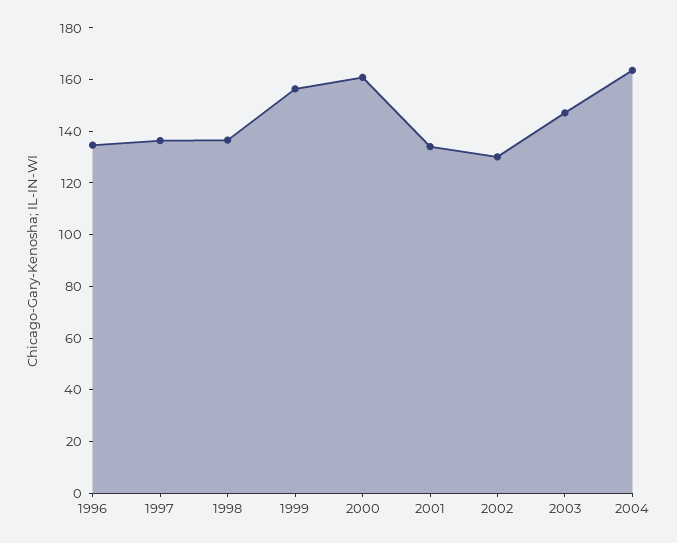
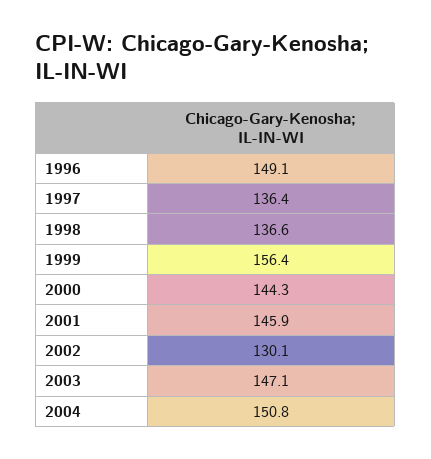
  {
-   "1996": 135,
+   "1996": 149.1,
    "1997": 136.4,
    "1998": 136.6,
    "1999": 156.4,
-   "2000": 160,
+   "2000": 144.3,
-   "2001": 135,
+   "2001": 145.9,
    "2002": 130.1,
    "2003": 147.1,
-   "2004": 165
+   "2004": 150.8
  }

